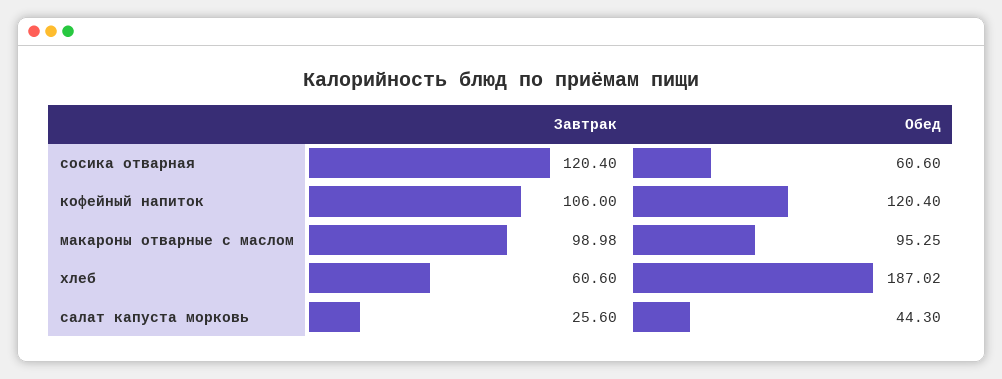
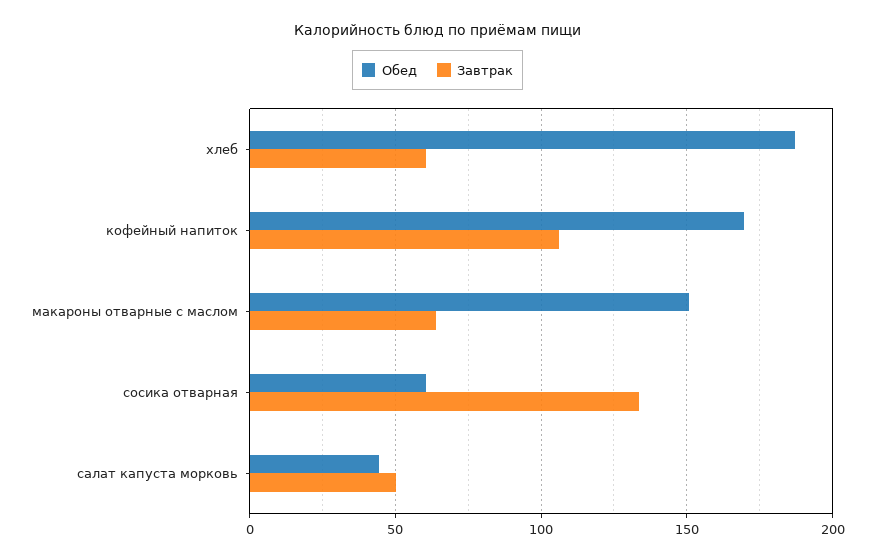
  {
    "Завтрак": {
-     "сосика отварная": 120.4,
+     "сосика отварная": 135,
      "кофейный напиток": 106,
-     "макароны отварные с маслом": 98.98,
+     "макароны отварные с маслом": 65,
      "хлеб": 60.6,
-     "салат капуста морковь": 25.6
+     "салат капуста морковь": 50
    },
    "Обед": {
      "сосика отварная": 60.6,
-     "кофейный напиток": 120.4,
+     "кофейный напиток": 170,
-     "макароны отварные с маслом": 95.25,
+     "макароны отварные с маслом": 150,
      "хлеб": 187.02,
      "салат капуста морковь": 44.3
    }
  }

